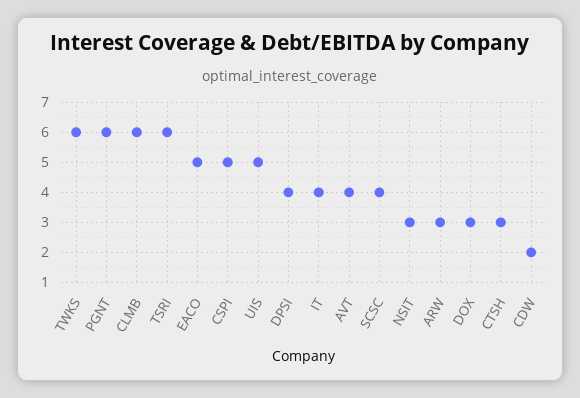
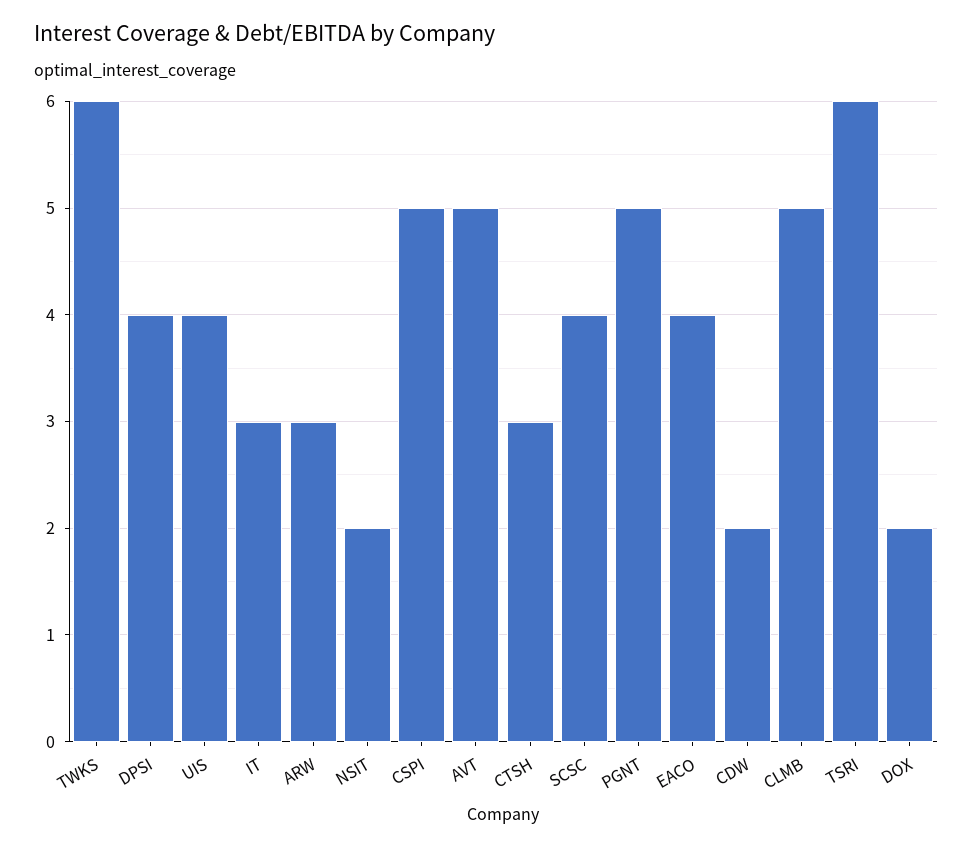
  {
    "TWKS": 6,
-   "PGNT": 6,
+   "PGNT": 5,
-   "CLMB": 6,
+   "CLMB": 5,
    "TSRI": 6,
-   "EACO": 5,
+   "EACO": 4,
    "CSPI": 5,
-   "UIS": 5,
+   "UIS": 4,
    "DPSI": 4,
-   "IT": 4,
+   "IT": 3,
-   "AVT": 4,
+   "AVT": 5,
    "SCSC": 4,
-   "NSIT": 3,
+   "NSIT": 2,
    "ARW": 3,
-   "DOX": 3,
+   "DOX": 2,
    "CTSH": 3,
    "CDW": 2
  }

